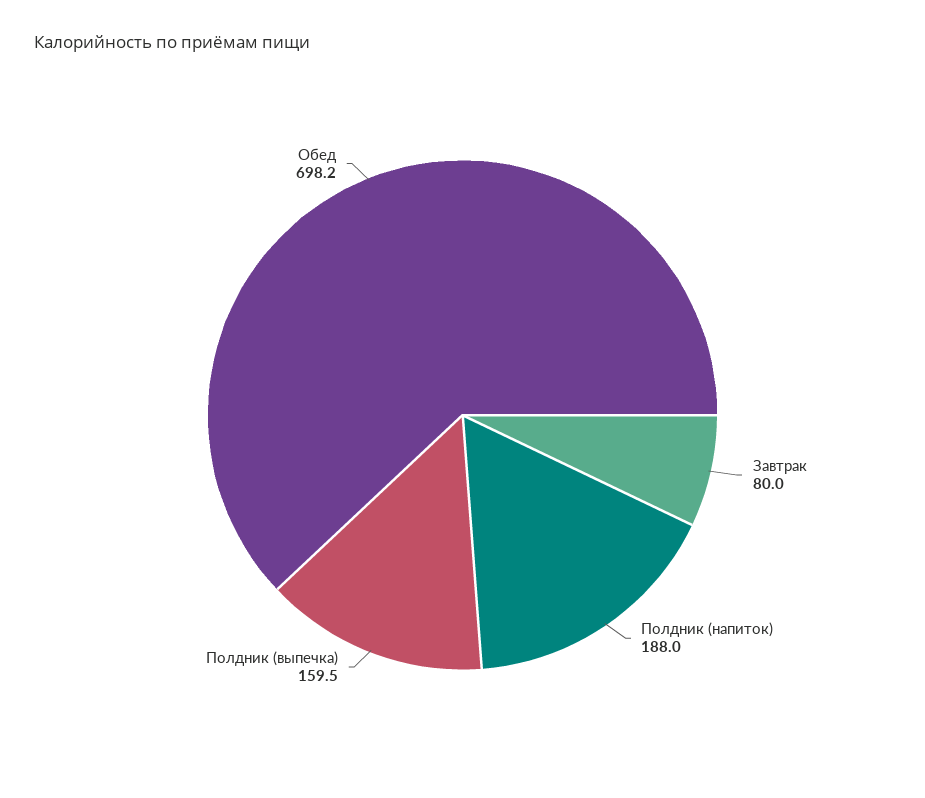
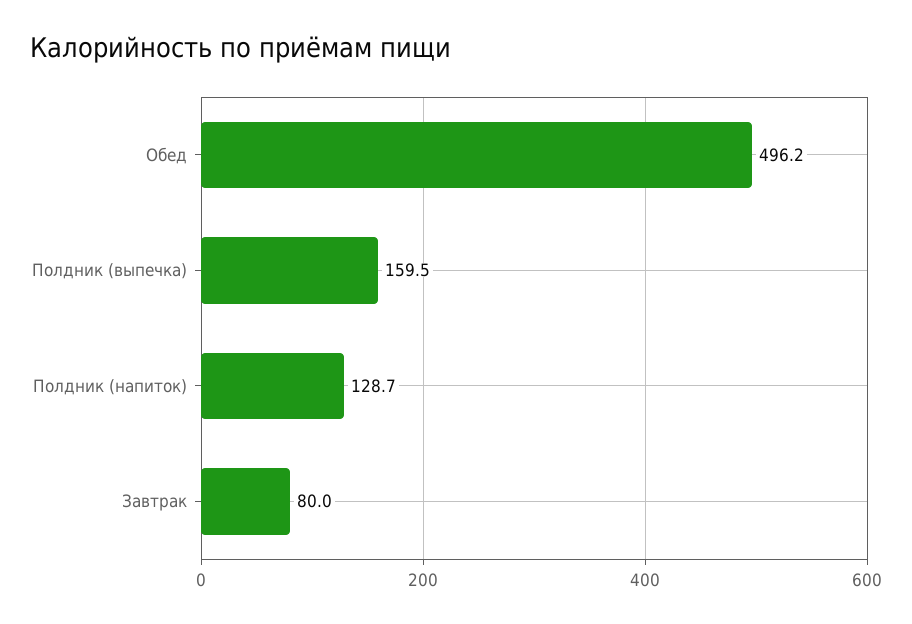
  {
    "Завтрак": 80,
-   "Полдник (напиток)": 188,
+   "Полдник (напиток)": 128.7,
    "Полдник (выпечка)": 159.5,
-   "Обед": 698.2
+   "Обед": 496.2
  }

